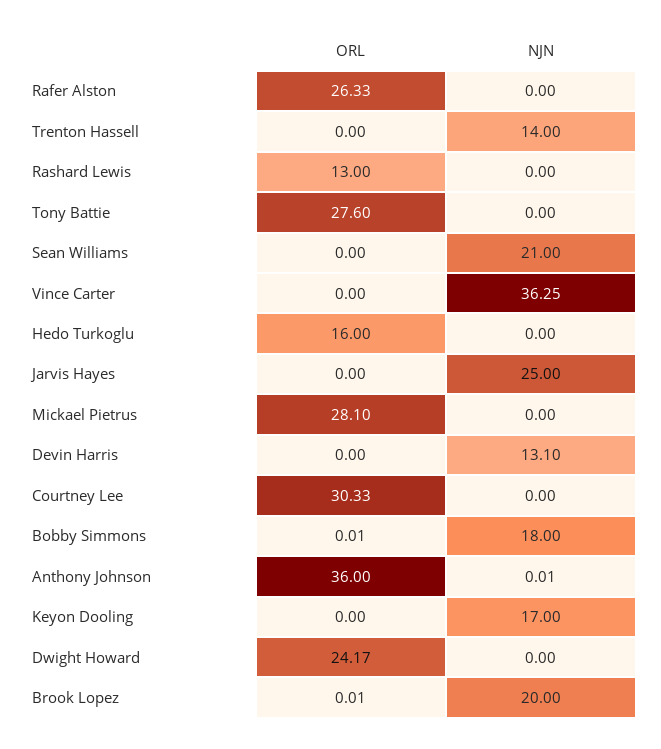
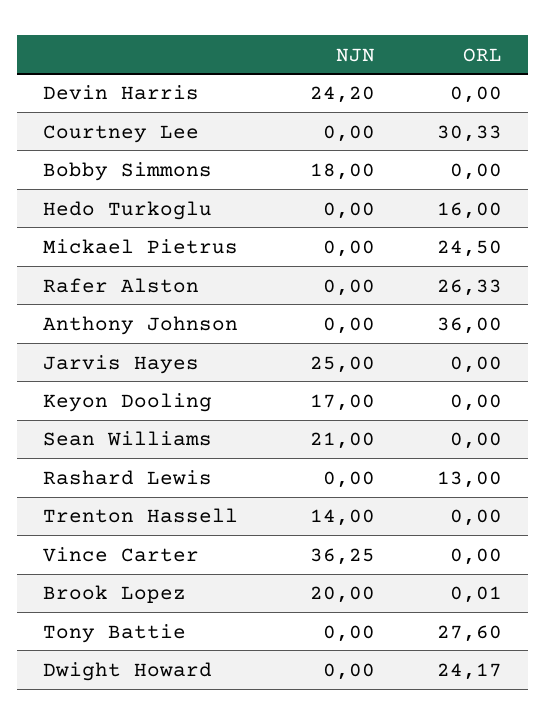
  {
    "ORL": {
      "Rafer Alston": 26.33,
      "Trenton Hassell": 0,
      "Rashard Lewis": 13,
      "Tony Battie": 27.6,
      "Sean Williams": 0,
      "Vince Carter": 0,
      "Hedo Turkoglu": 16,
      "Jarvis Hayes": 0,
-     "Mickael Pietrus": 28.1,
+     "Mickael Pietrus": 24.5,
      "Devin Harris": 0,
      "Courtney Lee": 30.33,
-     "Bobby Simmons": 0.01,
+     "Bobby Simmons": 0,
      "Anthony Johnson": 36,
      "Keyon Dooling": 0,
      "Dwight Howard": 24.17,
      "Brook Lopez": 0.01
    },
    "NJN": {
      "Rafer Alston": 0,
      "Trenton Hassell": 14,
      "Rashard Lewis": 0,
      "Tony Battie": 0,
      "Sean Williams": 21,
      "Vince Carter": 36.25,
      "Hedo Turkoglu": 0,
      "Jarvis Hayes": 25,
      "Mickael Pietrus": 0,
-     "Devin Harris": 13.1,
+     "Devin Harris": 24.2,
      "Courtney Lee": 0,
      "Bobby Simmons": 18,
-     "Anthony Johnson": 0.01,
+     "Anthony Johnson": 0,
      "Keyon Dooling": 17,
      "Dwight Howard": 0,
      "Brook Lopez": 20
    }
  }

